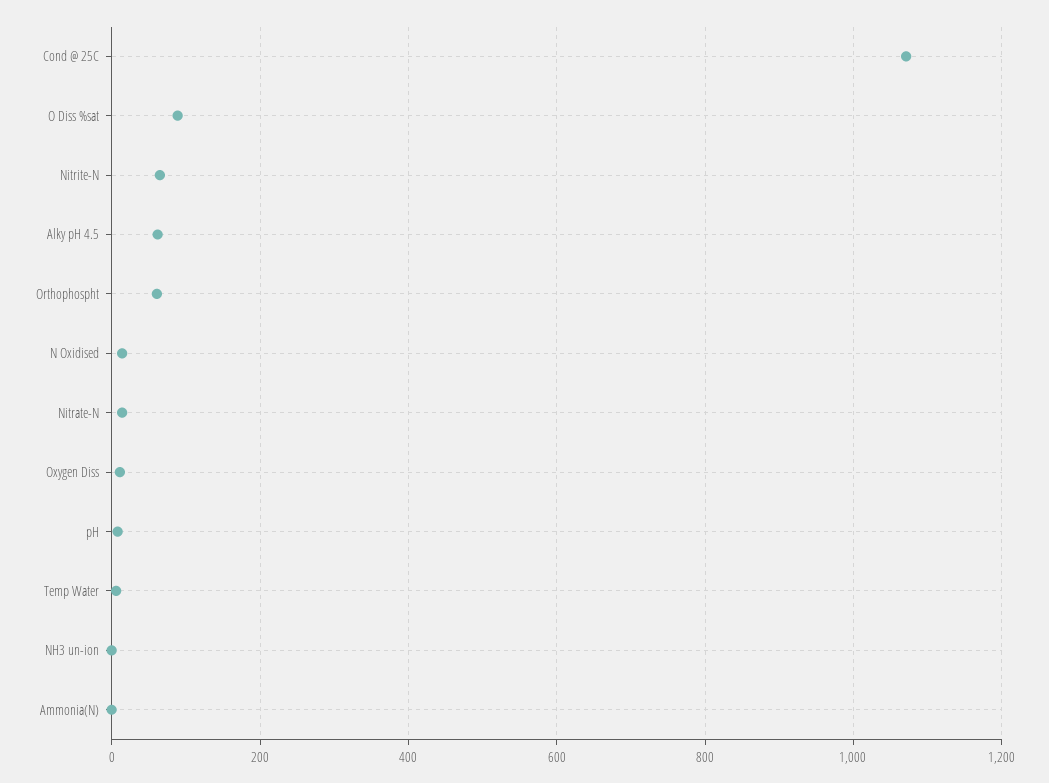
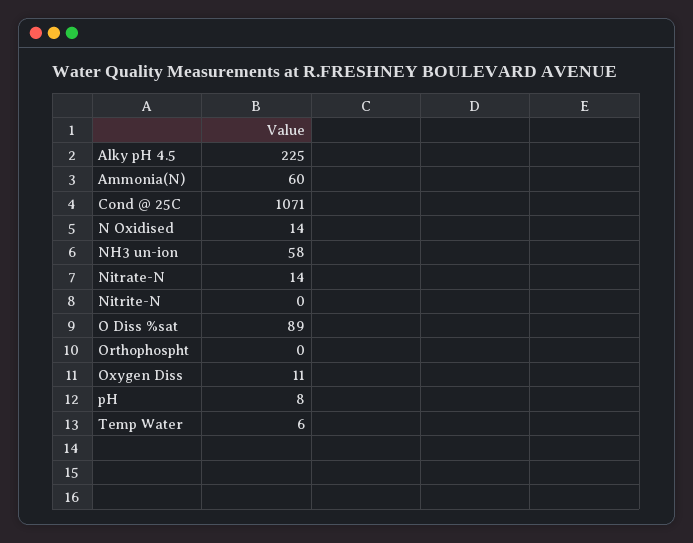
  {
    "Cond @ 25C": 1071,
    "O Diss %sat": 89,
-   "Nitrite-N": 60,
+   "Nitrite-N": 0,
-   "Alky pH 4.5": 60,
+   "Alky pH 4.5": 225,
-   "Orthophospht": 60,
+   "Orthophospht": 0,
    "N Oxidised": 14,
    "Nitrate-N": 14,
    "Oxygen Diss": 11,
    "pH": 8,
    "Temp Water": 6,
-   "NH3 un-ion": 0,
+   "NH3 un-ion": 58,
-   "Ammonia(N)": 0
+   "Ammonia(N)": 60
  }

